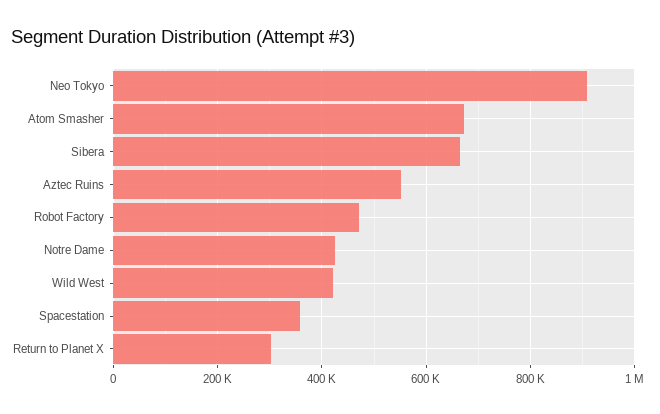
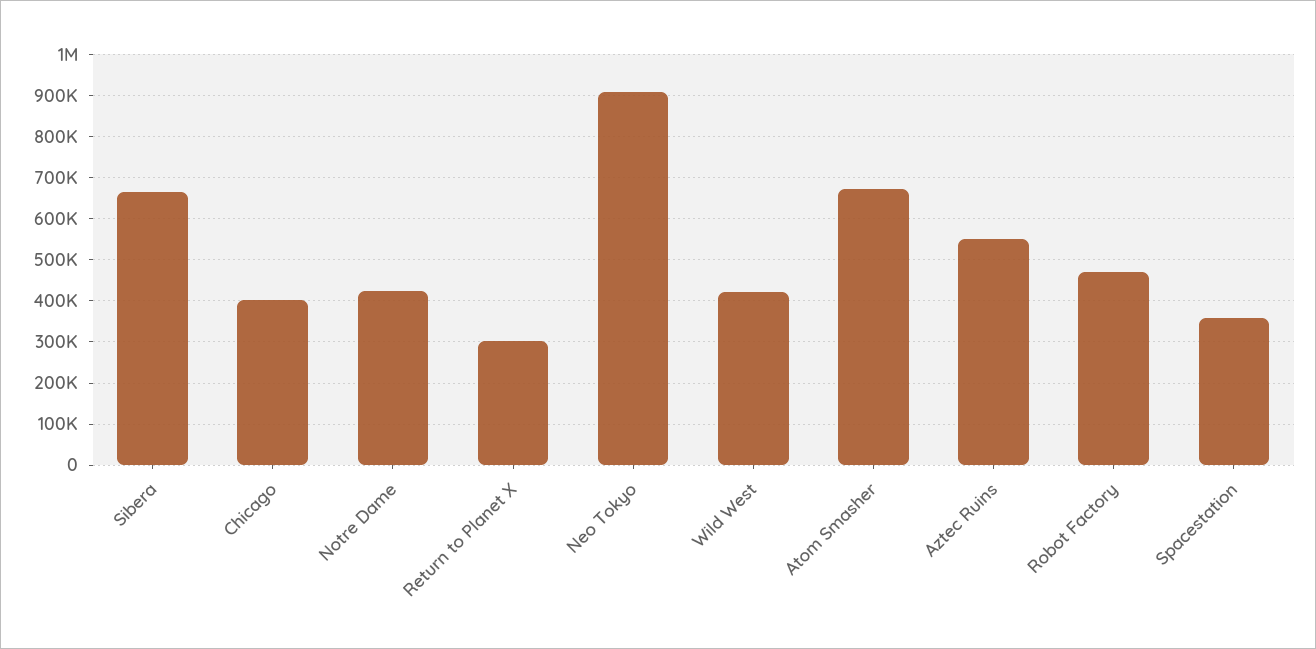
  {
    "Neo Tokyo": 900000,
    "Atom Smasher": 680000,
    "Sibera": 660000,
    "Aztec Ruins": 560000,
    "Robot Factory": 480000,
    "Notre Dame": 420000,
    "Wild West": 420000,
    "Spacestation": 360000,
-   "Return to Planet X": 300000
+   "Return to Planet X": 300000,
+   "Chicago": 400000
  }

